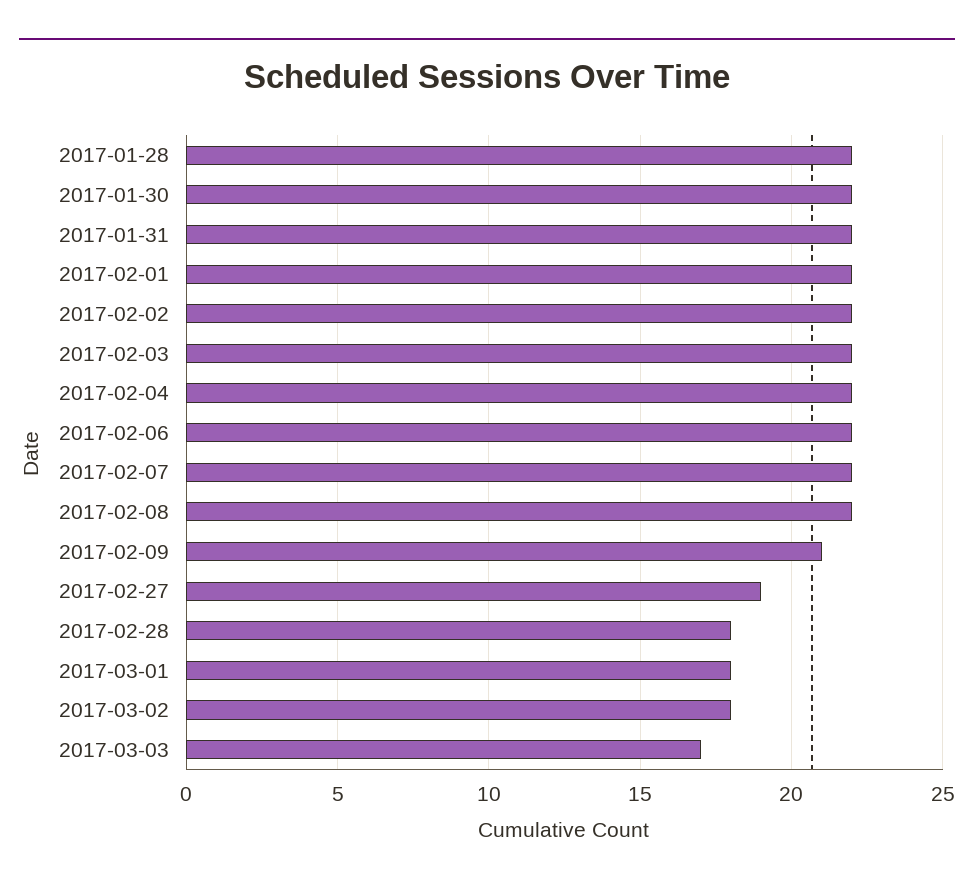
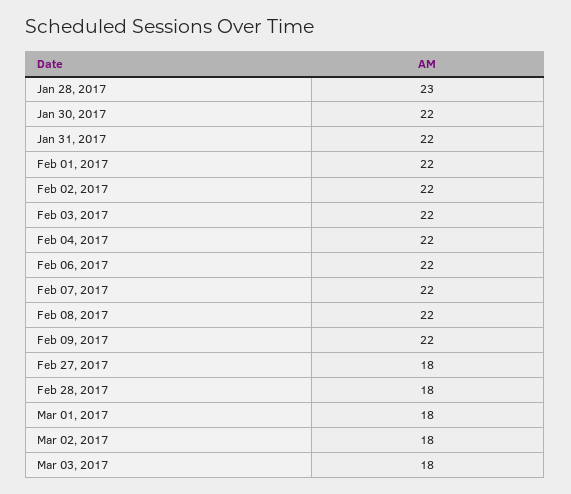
  {
-   "2017-01-28": 22,
+   "2017-01-28": 23,
    "2017-01-30": 22,
    "2017-01-31": 22,
    "2017-02-01": 22,
    "2017-02-02": 22,
    "2017-02-03": 22,
    "2017-02-04": 22,
    "2017-02-06": 22,
    "2017-02-07": 22,
    "2017-02-08": 22,
-   "2017-02-09": 21,
+   "2017-02-09": 22,
-   "2017-02-27": 19,
+   "2017-02-27": 18,
    "2017-02-28": 18,
    "2017-03-01": 18,
    "2017-03-02": 18,
-   "2017-03-03": 17
+   "2017-03-03": 18
  }

